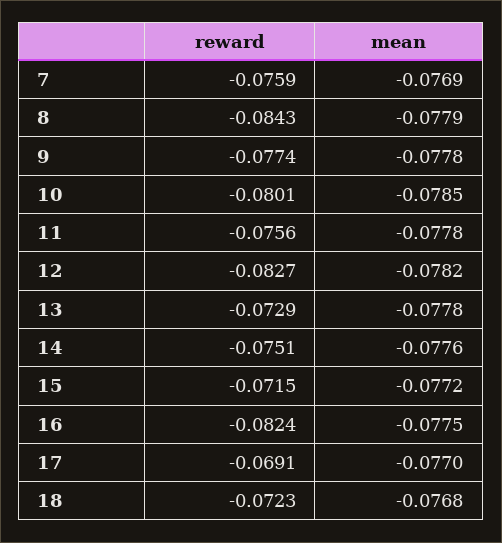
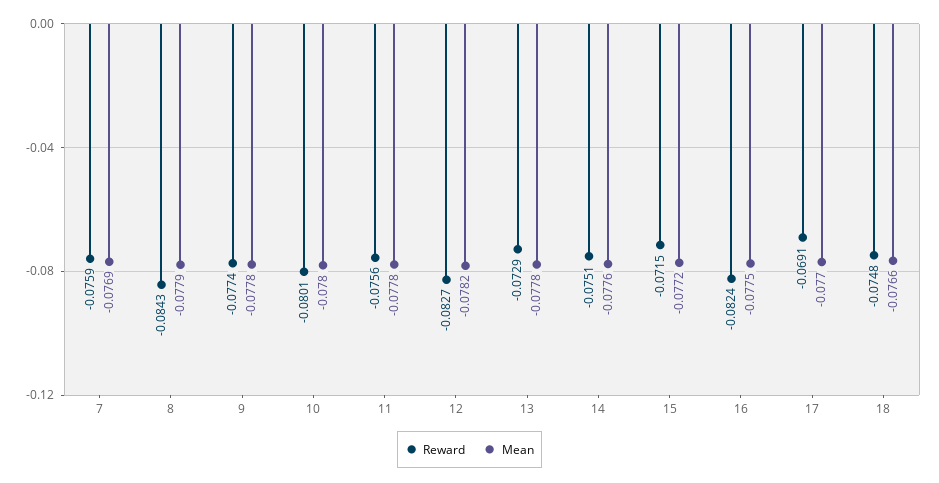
  {
    "reward": {
      "7": -0.0759,
      "8": -0.0843,
      "9": -0.0774,
      "10": -0.0801,
      "11": -0.0756,
      "12": -0.0827,
      "13": -0.0729,
      "14": -0.0751,
      "15": -0.0715,
      "16": -0.0824,
      "17": -0.0691,
-     "18": -0.0723
+     "18": -0.0748
    },
    "mean": {
      "7": -0.0769,
      "8": -0.0779,
      "9": -0.0778,
-     "10": -0.0785,
+     "10": -0.078,
      "11": -0.0778,
      "12": -0.0782,
      "13": -0.0778,
      "14": -0.0776,
      "15": -0.0772,
      "16": -0.0775,
      "17": -0.077,
-     "18": -0.0768
+     "18": -0.0766
    }
  }

